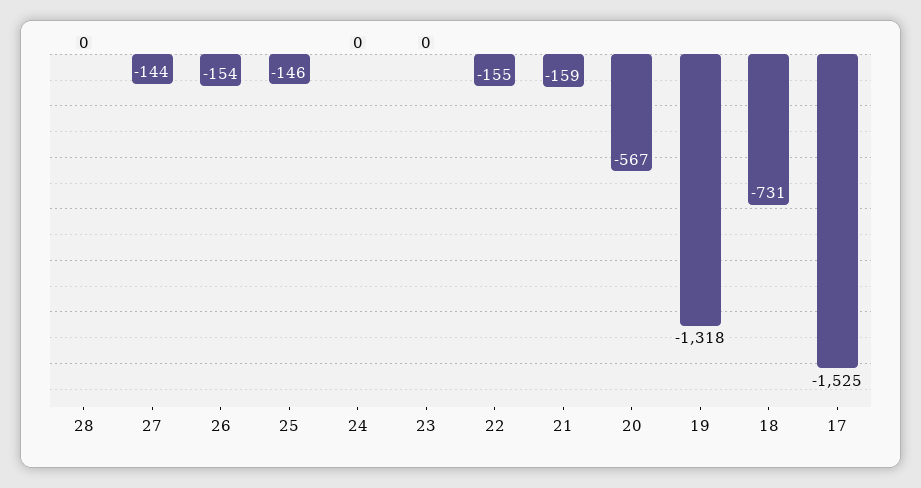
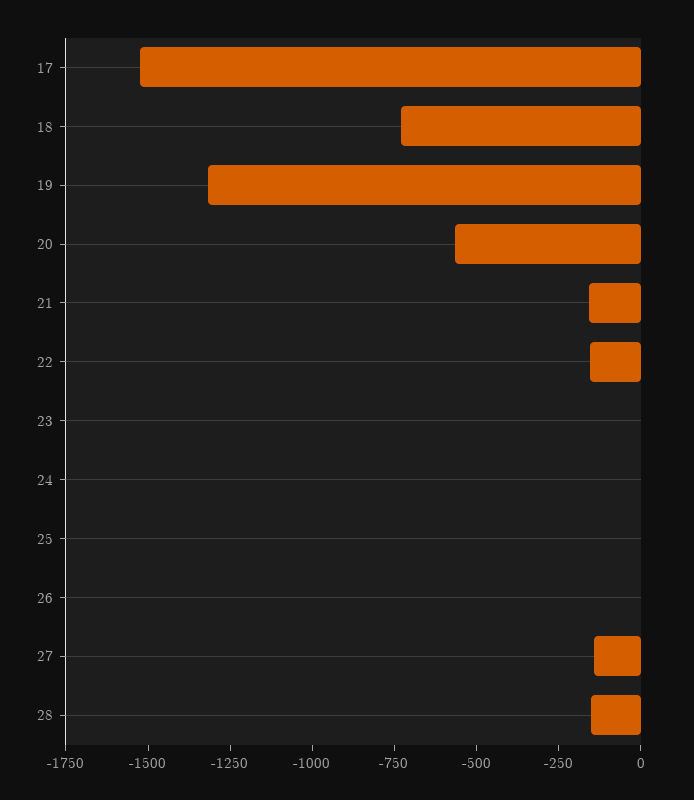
  {
-   "28": 0,
+   "28": -150,
    "27": -144,
-   "26": -154,
+   "26": 0,
-   "25": -146,
+   "25": 0,
    "24": 0,
    "23": 0,
    "22": -155,
    "21": -159,
    "20": -567,
    "19": -1318,
    "18": -731,
    "17": -1525
  }

